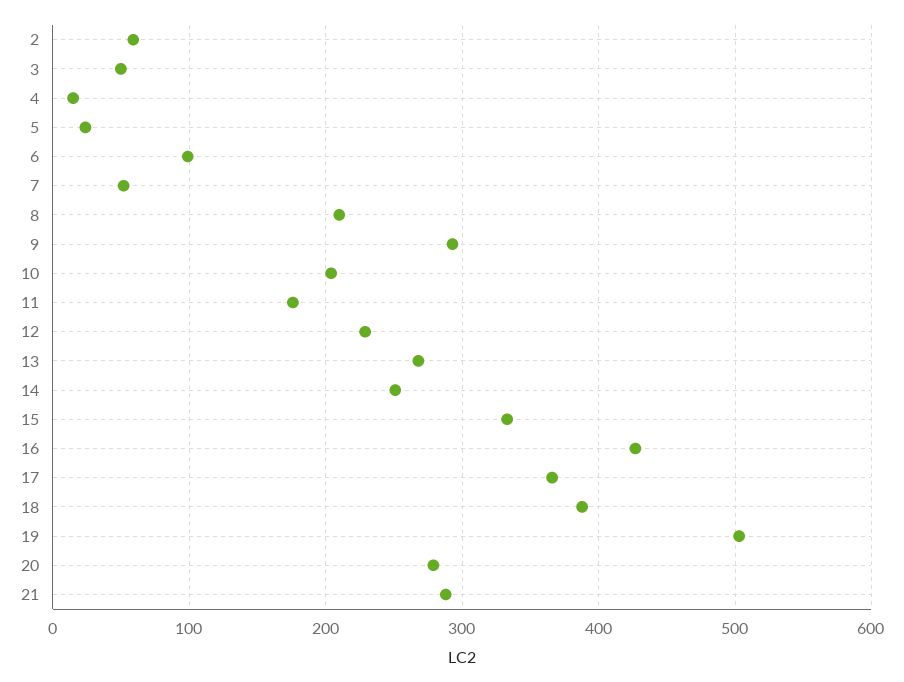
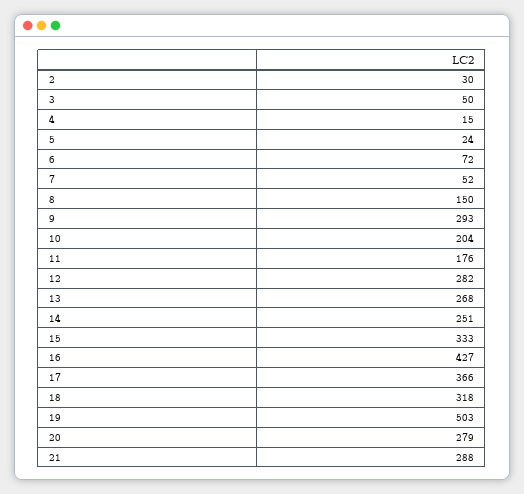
  {
-   "2": 60,
+   "2": 30,
    "3": 50,
    "4": 15,
    "5": 24,
-   "6": 100,
+   "6": 72,
    "7": 52,
-   "8": 210,
+   "8": 150,
    "9": 293,
    "10": 204,
    "11": 176,
-   "12": 230,
+   "12": 282,
    "13": 268,
    "14": 251,
    "15": 333,
    "16": 427,
    "17": 366,
-   "18": 390,
+   "18": 318,
    "19": 503,
    "20": 279,
    "21": 288
  }

